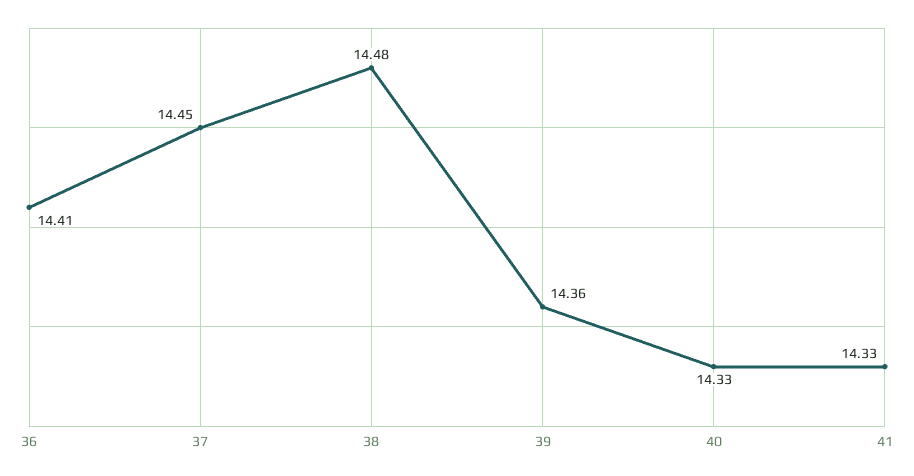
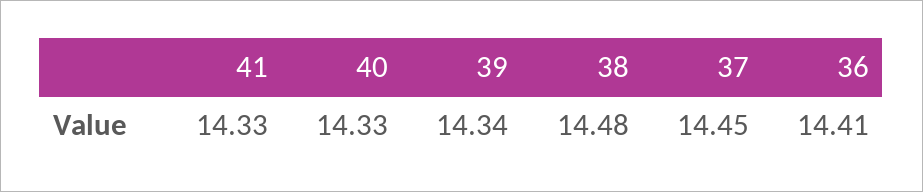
  {
    "36": 14.41,
    "37": 14.45,
    "38": 14.48,
-   "39": 14.36,
+   "39": 14.34,
    "40": 14.33,
    "41": 14.33
  }

